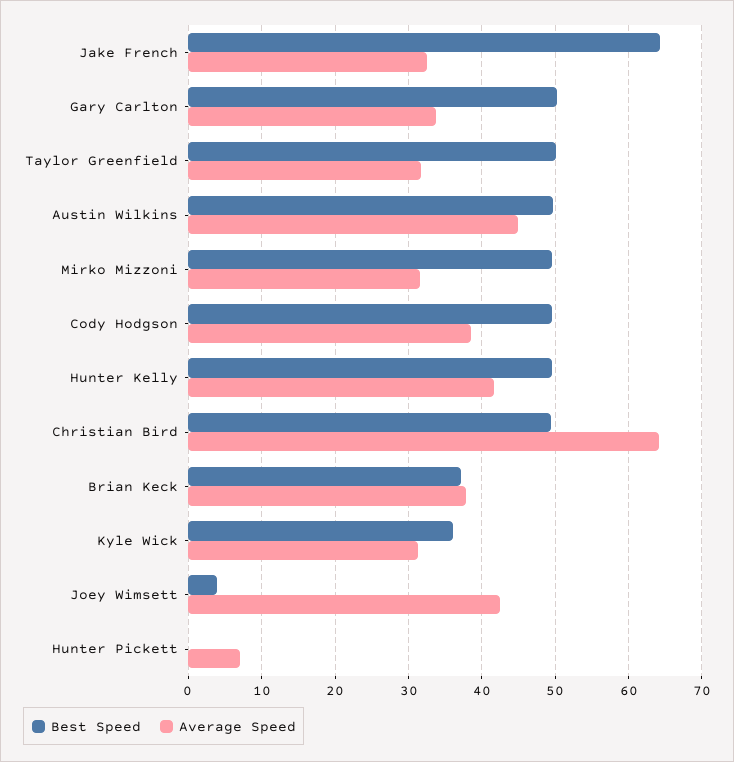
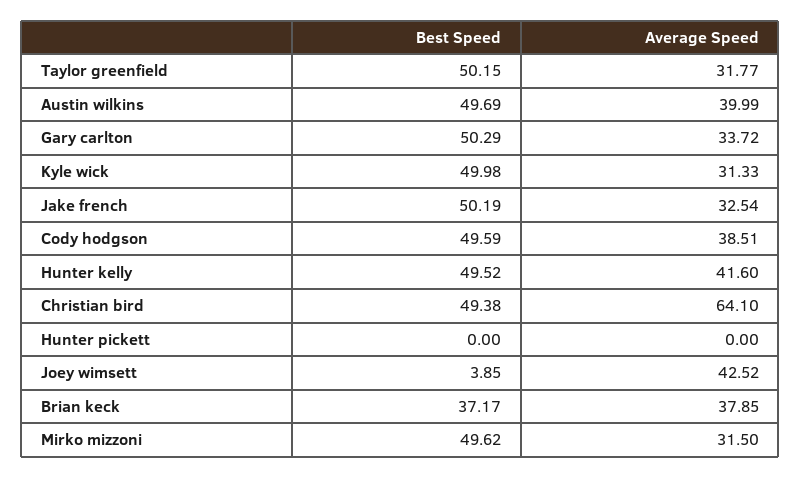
  {
    "Best Speed": {
-     "Jake French": 64,
+     "Jake French": 50.19,
      "Gary Carlton": 50.29,
      "Taylor Greenfield": 50.15,
      "Austin Wilkins": 49.69,
      "Mirko Mizzoni": 49.62,
      "Cody Hodgson": 49.59,
      "Hunter Kelly": 49.52,
      "Christian Bird": 49.38,
      "Brian Keck": 37.17,
-     "Kyle Wick": 36,
+     "Kyle Wick": 49.98,
      "Joey Wimsett": 3.85,
      "Hunter Pickett": 0
    },
    "Average Speed": {
      "Jake French": 32.54,
      "Gary Carlton": 33.72,
      "Taylor Greenfield": 31.77,
-     "Austin Wilkins": 45,
+     "Austin Wilkins": 39.99,
      "Mirko Mizzoni": 31.5,
      "Cody Hodgson": 38.51,
      "Hunter Kelly": 41.6,
      "Christian Bird": 64.1,
      "Brian Keck": 37.85,
      "Kyle Wick": 31.33,
      "Joey Wimsett": 42.52,
-     "Hunter Pickett": 7
+     "Hunter Pickett": 0
    }
  }

